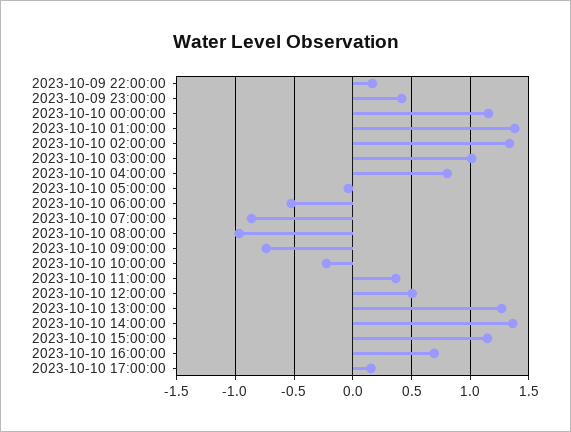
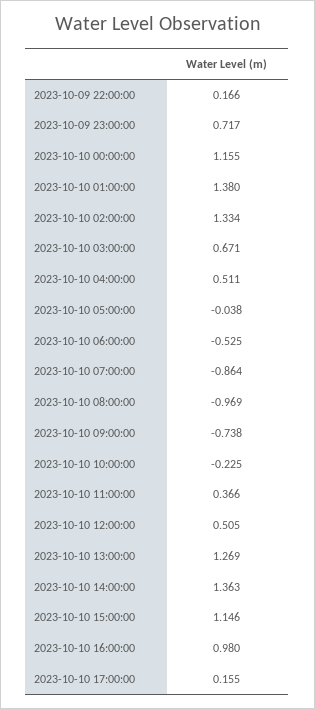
  {
    "2023-10-09 22:00:00": 0.166,
-   "2023-10-09 23:00:00": 0.4,
+   "2023-10-09 23:00:00": 0.717,
    "2023-10-10 00:00:00": 1.155,
    "2023-10-10 01:00:00": 1.38,
    "2023-10-10 02:00:00": 1.334,
-   "2023-10-10 03:00:00": 1,
+   "2023-10-10 03:00:00": 0.671,
-   "2023-10-10 04:00:00": 0.8,
+   "2023-10-10 04:00:00": 0.511,
    "2023-10-10 05:00:00": -0.038,
    "2023-10-10 06:00:00": -0.525,
    "2023-10-10 07:00:00": -0.864,
    "2023-10-10 08:00:00": -0.969,
    "2023-10-10 09:00:00": -0.738,
    "2023-10-10 10:00:00": -0.225,
    "2023-10-10 11:00:00": 0.366,
    "2023-10-10 12:00:00": 0.505,
    "2023-10-10 13:00:00": 1.269,
    "2023-10-10 14:00:00": 1.363,
    "2023-10-10 15:00:00": 1.146,
-   "2023-10-10 16:00:00": 0.7,
+   "2023-10-10 16:00:00": 0.98,
    "2023-10-10 17:00:00": 0.155
  }

